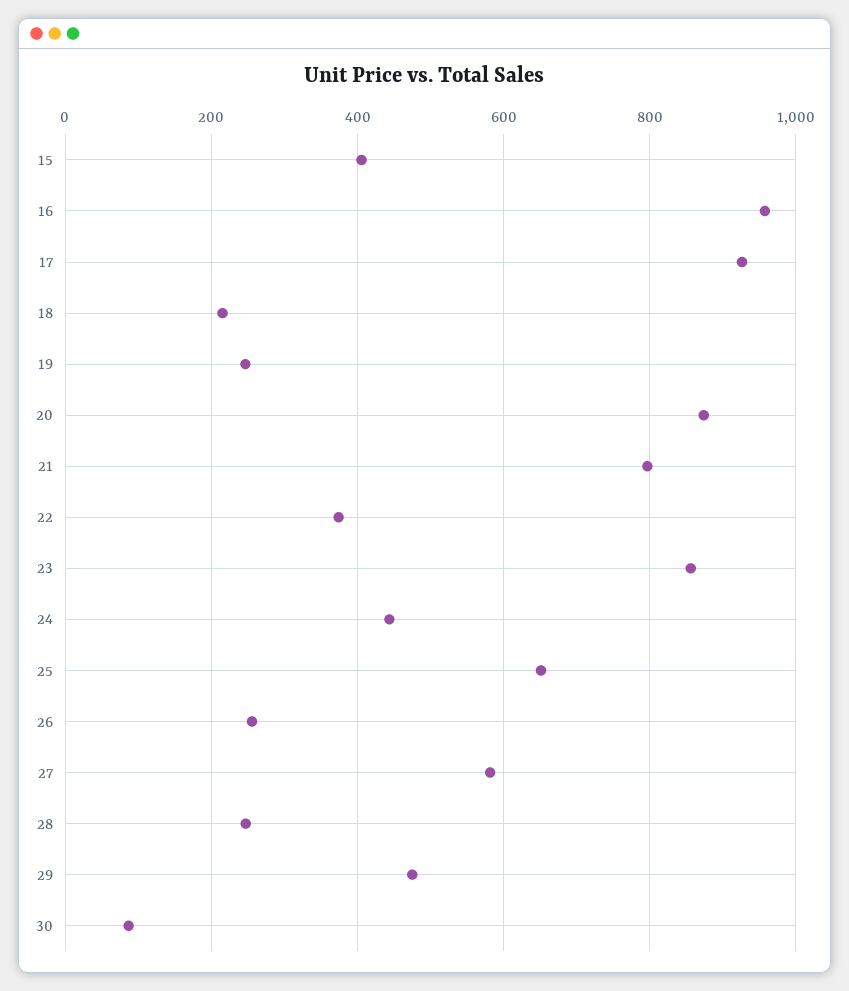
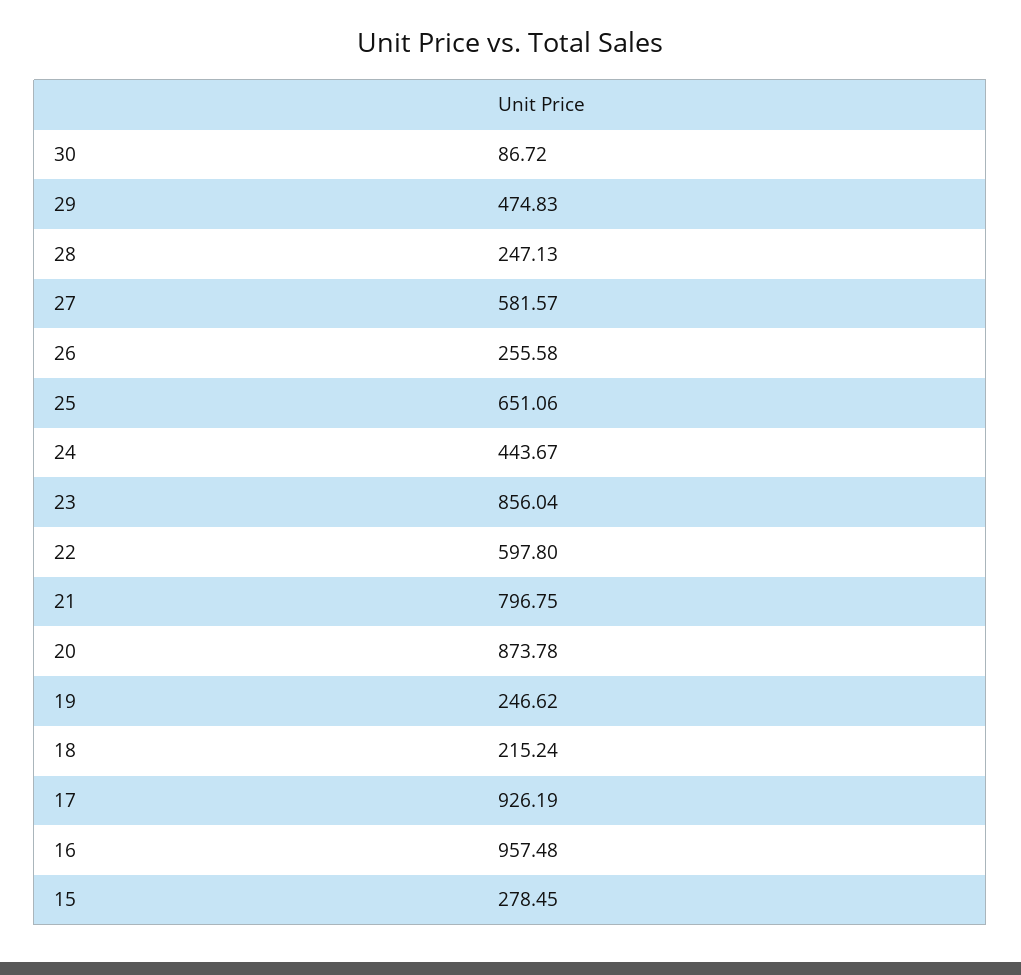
  {
-   "15": 400,
+   "15": 278.45,
    "16": 957.48,
    "17": 926.19,
    "18": 215.24,
    "19": 246.62,
    "20": 873.78,
    "21": 796.75,
-   "22": 380,
+   "22": 597.8,
    "23": 856.04,
    "24": 443.67,
    "25": 651.06,
    "26": 255.58,
    "27": 581.57,
    "28": 247.13,
    "29": 474.83,
    "30": 86.72
  }

